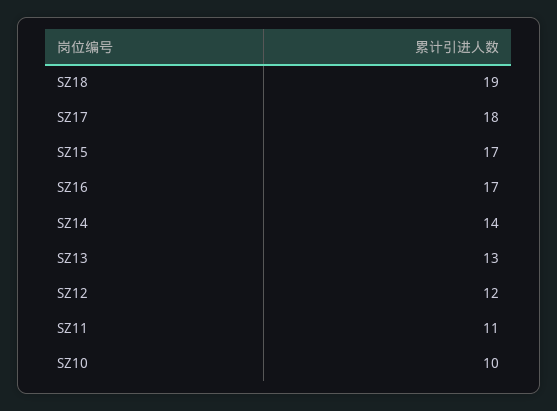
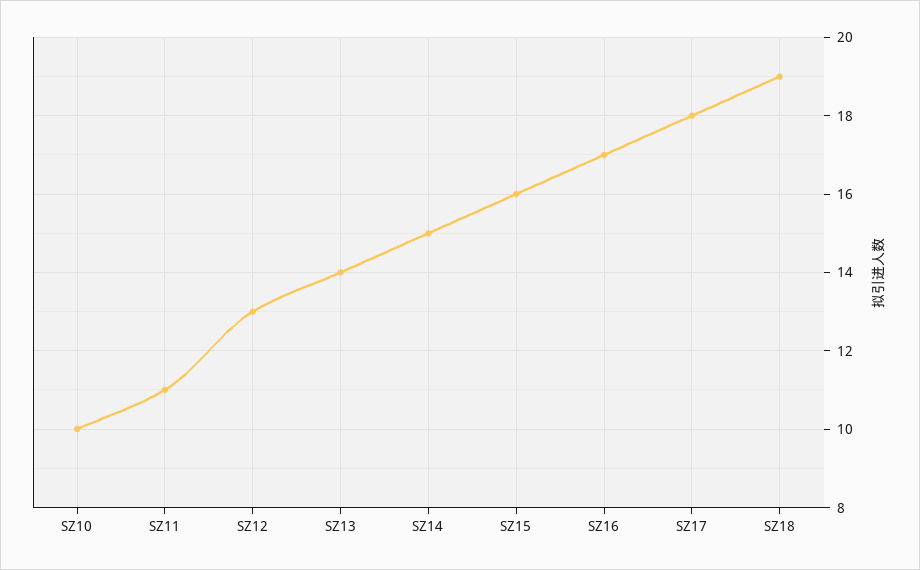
  {
    "SZ18": 19,
    "SZ17": 18,
-   "SZ15": 17,
+   "SZ15": 16,
    "SZ16": 17,
-   "SZ14": 14,
+   "SZ14": 15,
-   "SZ13": 13,
+   "SZ13": 14,
-   "SZ12": 12,
+   "SZ12": 13,
    "SZ11": 11,
    "SZ10": 10
  }

